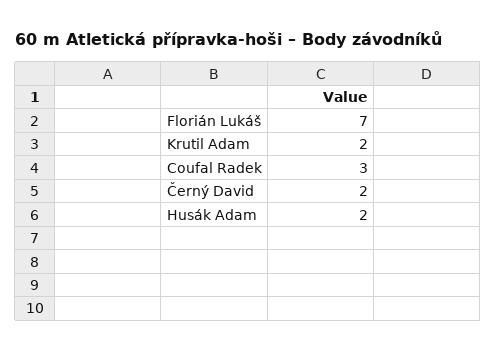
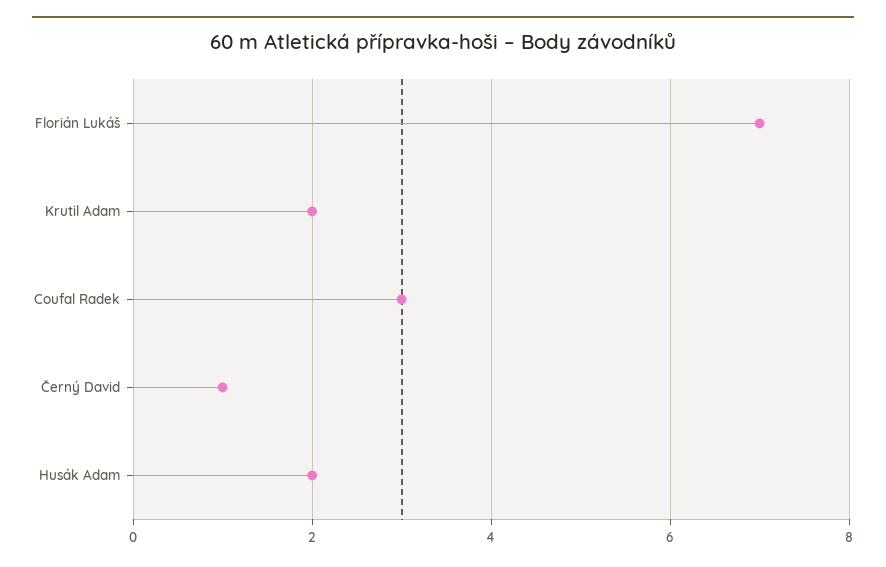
  {
    "Florián Lukáš": 7,
    "Krutil Adam": 2,
    "Coufal Radek": 3,
-   "Černý David": 2,
+   "Černý David": 1,
    "Husák Adam": 2
  }

